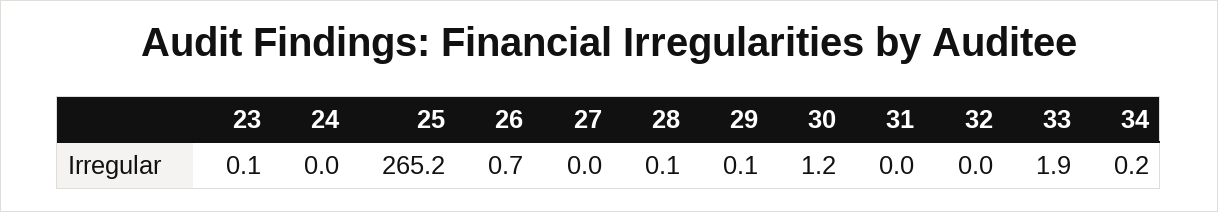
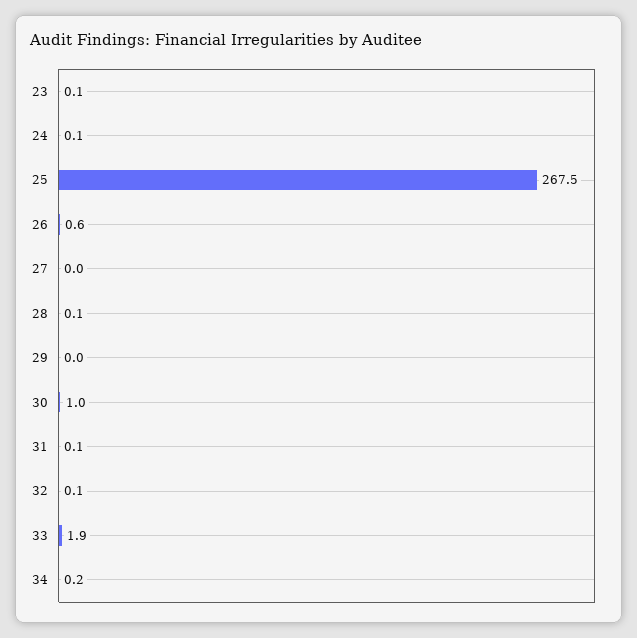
  {
    "23": 0.1,
-   "24": 0,
+   "24": 0.1,
-   "25": 265.2,
+   "25": 267.5,
-   "26": 0.7,
+   "26": 0.6,
    "27": 0,
    "28": 0.1,
-   "29": 0.1,
+   "29": 0,
-   "30": 1.2,
+   "30": 1,
-   "31": 0,
+   "31": 0.1,
-   "32": 0,
+   "32": 0.1,
    "33": 1.9,
    "34": 0.2
  }

